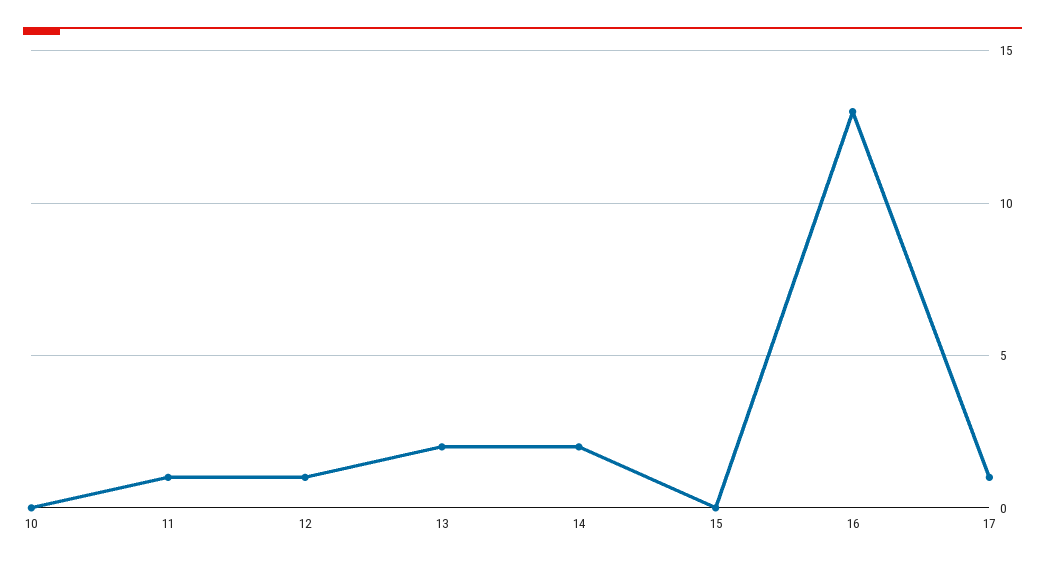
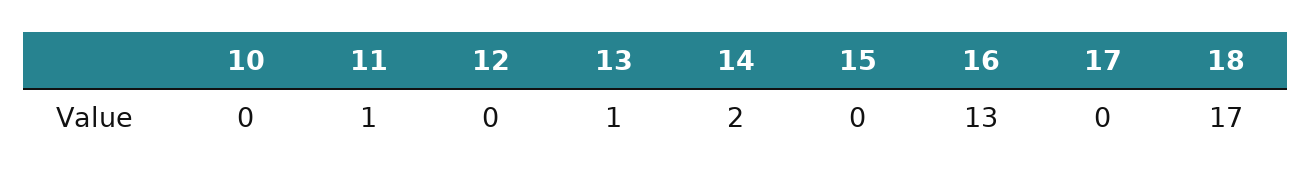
  {
    "10": 0,
    "11": 1,
-   "12": 1,
+   "12": 0,
-   "13": 2,
+   "13": 1,
    "14": 2,
    "15": 0,
    "16": 13,
-   "17": 1
+   "17": 0,
+   "18": 17
  }

